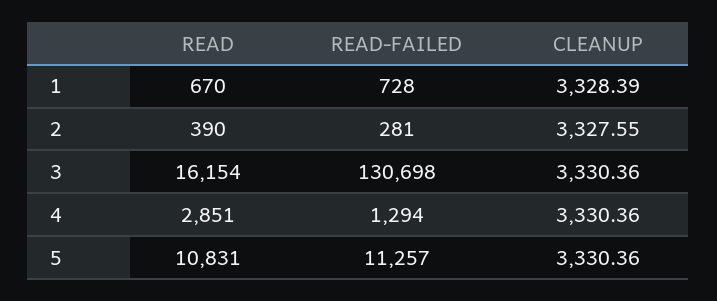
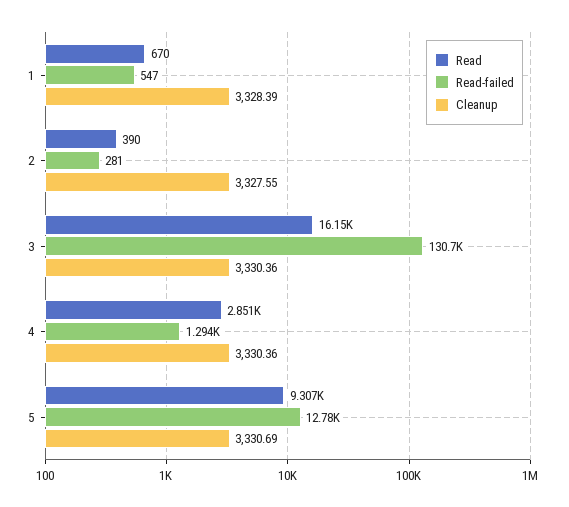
  {
    "READ": {
      "1": 670,
      "2": 390,
      "3": 16154,
      "4": 2851,
-     "5": 10831
+     "5": 9307
    },
    "READ-FAILED": {
-     "1": 728,
+     "1": 547,
      "2": 281,
      "3": 130698,
      "4": 1294,
-     "5": 11257
+     "5": 12780
    },
    "CLEANUP": {
      "1": 3328.39,
      "2": 3327.55,
      "3": 3330.36,
      "4": 3330.36,
-     "5": 3330.36
+     "5": 3330.69
    }
  }

